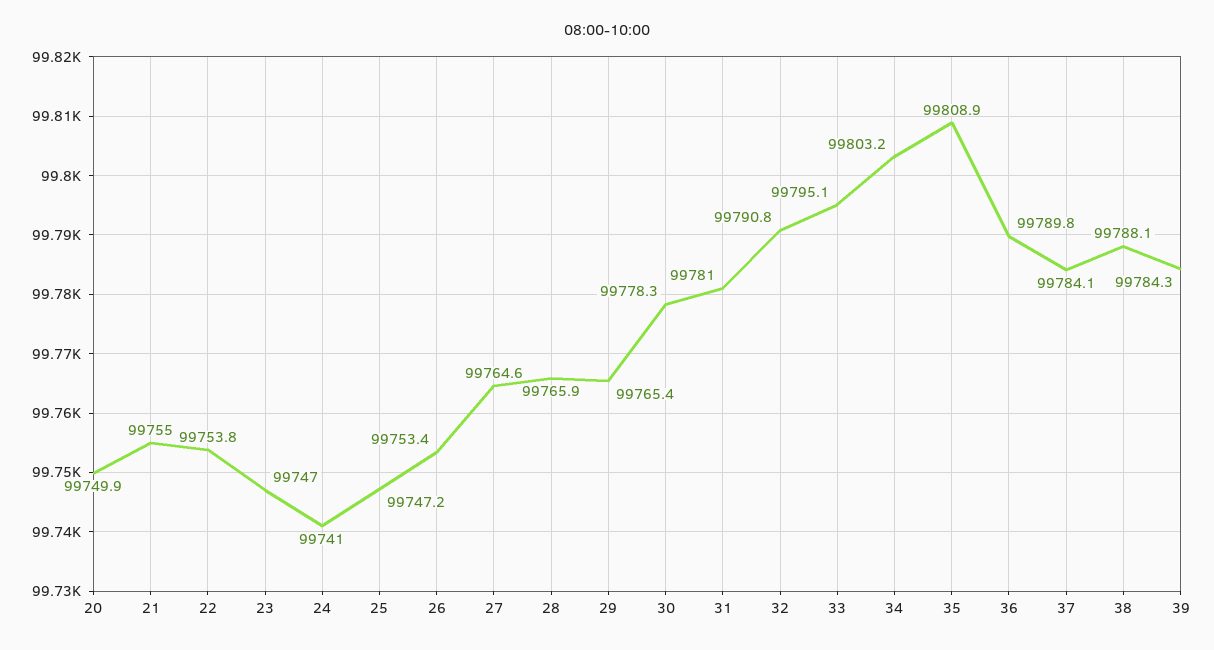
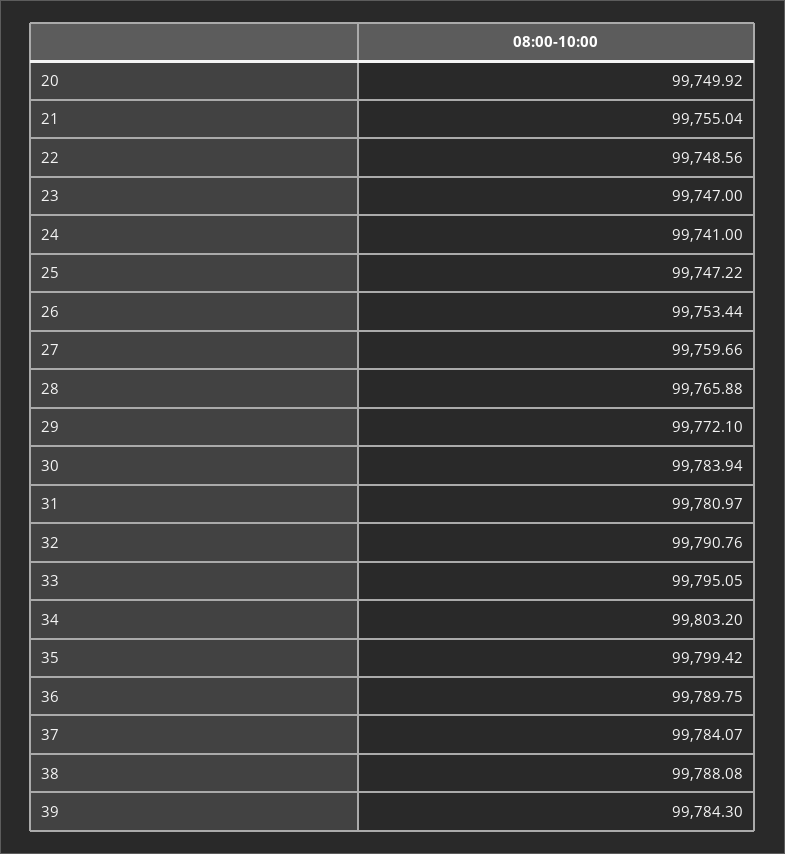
  {
    "20": 99749.92,
    "21": 99755.04,
-   "22": 99753.8,
+   "22": 99748.56,
    "23": 99747,
    "24": 99741,
    "25": 99747.22,
    "26": 99753.44,
-   "27": 99764.6,
+   "27": 99759.66,
    "28": 99765.88,
-   "29": 99765.4,
+   "29": 99772.1,
-   "30": 99778.3,
+   "30": 99783.94,
    "31": 99780.97,
    "32": 99790.76,
    "33": 99795.05,
    "34": 99803.2,
-   "35": 99808.9,
+   "35": 99799.42,
    "36": 99789.75,
    "37": 99784.07,
    "38": 99788.08,
    "39": 99784.3
  }

